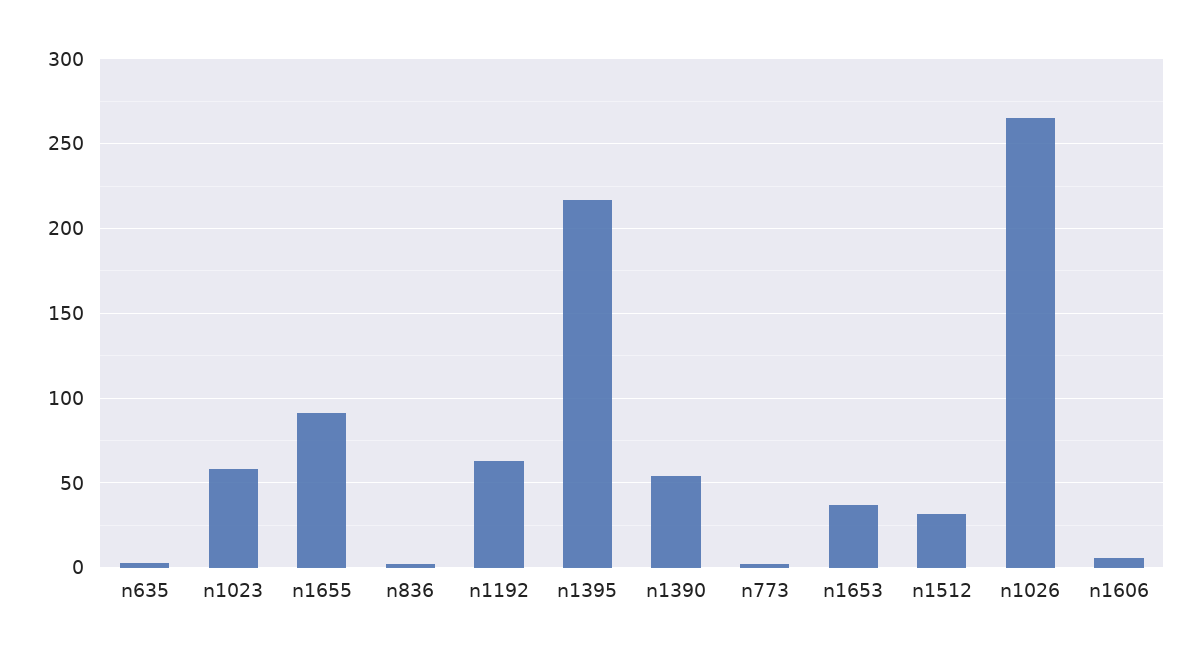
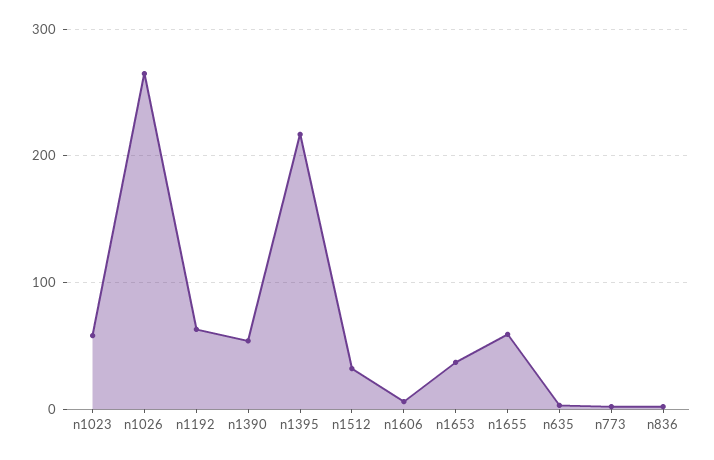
  {
    "n635": 5,
    "n1023": 60,
-   "n1655": 90,
+   "n1655": 60,
    "n836": 0,
    "n1192": 65,
    "n1395": 215,
    "n1390": 55,
    "n773": 0,
    "n1653": 35,
    "n1512": 30,
    "n1026": 265,
    "n1606": 5
  }

